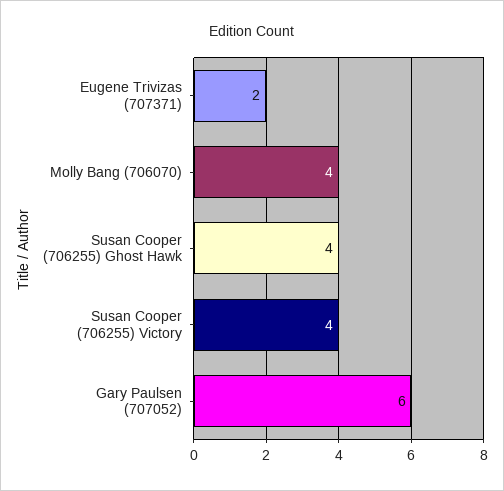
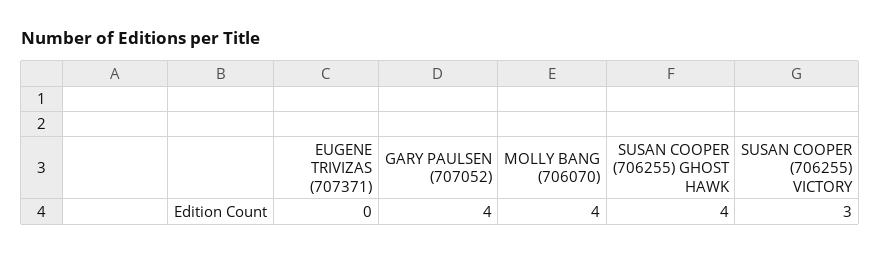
  {
-   "Eugene Trivizas (707371)": 2,
+   "Eugene Trivizas (707371)": 0,
    "Molly Bang (706070)": 4,
    "Susan Cooper (706255) Ghost Hawk": 4,
-   "Susan Cooper (706255) Victory": 4,
+   "Susan Cooper (706255) Victory": 3,
-   "Gary Paulsen (707052)": 6
+   "Gary Paulsen (707052)": 4
  }

